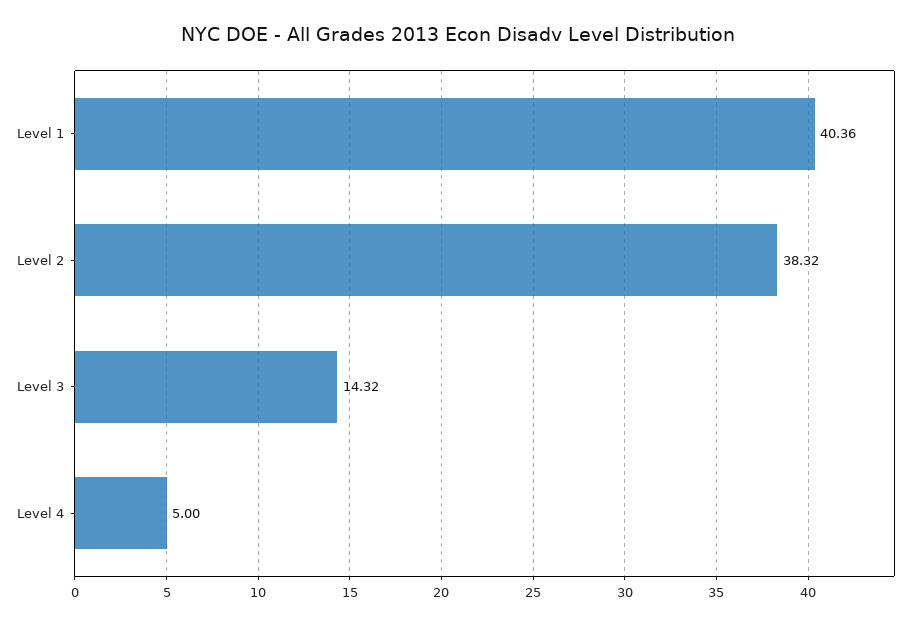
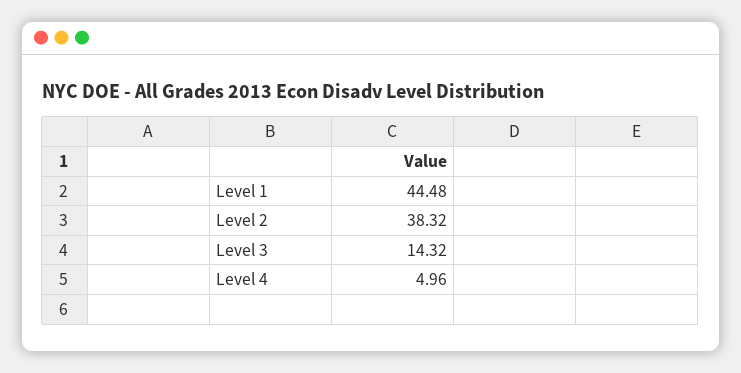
  {
-   "Level 1": 40.36,
+   "Level 1": 44.48,
    "Level 2": 38.32,
    "Level 3": 14.32,
-   "Level 4": 5
+   "Level 4": 4.96
  }

